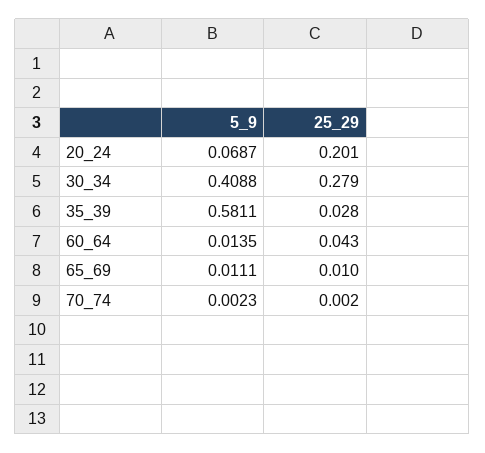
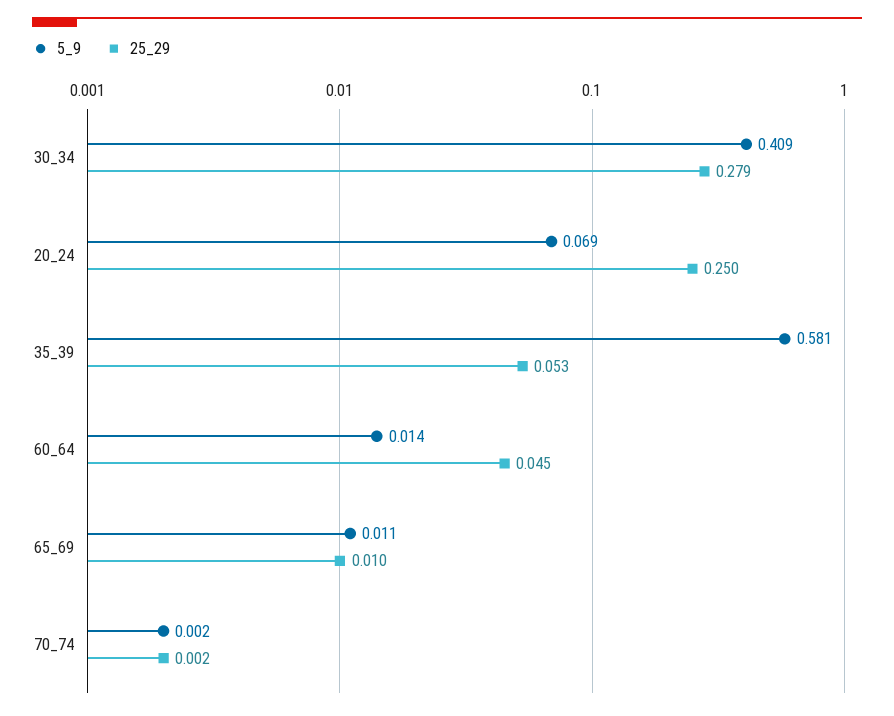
  {
    "5_9": {
      "20_24": 0.0687,
      "30_34": 0.4088,
      "35_39": 0.5811,
      "60_64": 0.0135,
      "65_69": 0.0111,
      "70_74": 0.0023
    },
    "25_29": {
-     "20_24": 0.201,
+     "20_24": 0.25,
      "30_34": 0.279,
-     "35_39": 0.028,
+     "35_39": 0.053,
-     "60_64": 0.043,
+     "60_64": 0.045,
      "65_69": 0.01,
      "70_74": 0.002
    }
  }

